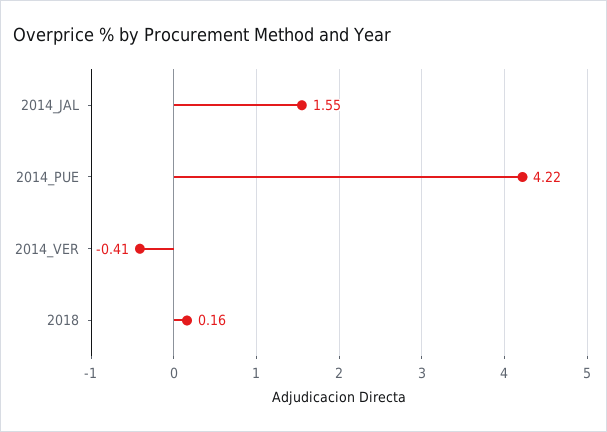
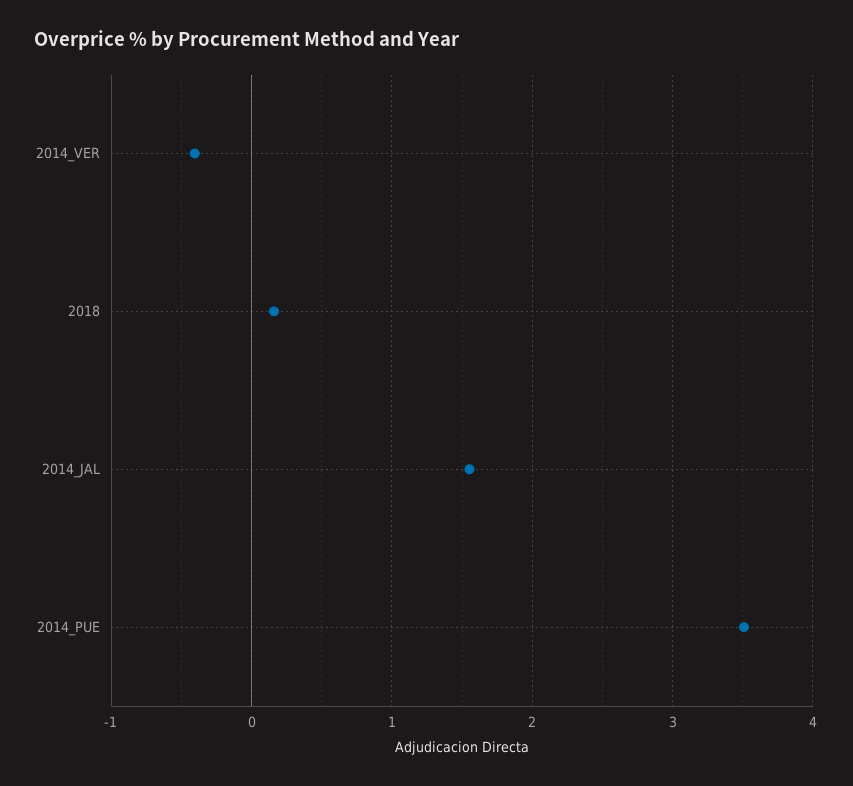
  {
    "2014_JAL": 1.55,
-   "2014_PUE": 4.22,
+   "2014_PUE": 3.5,
    "2014_VER": -0.41,
    "2018": 0.16
  }

